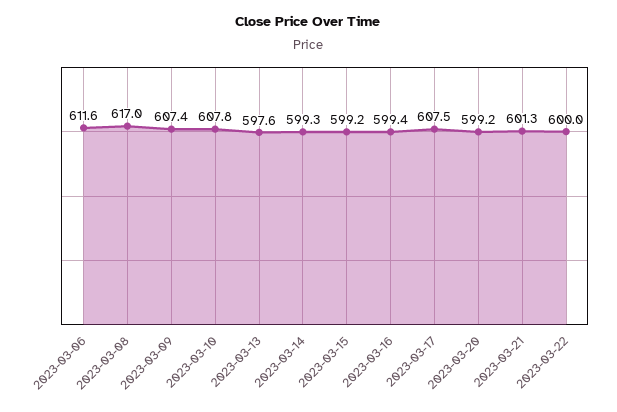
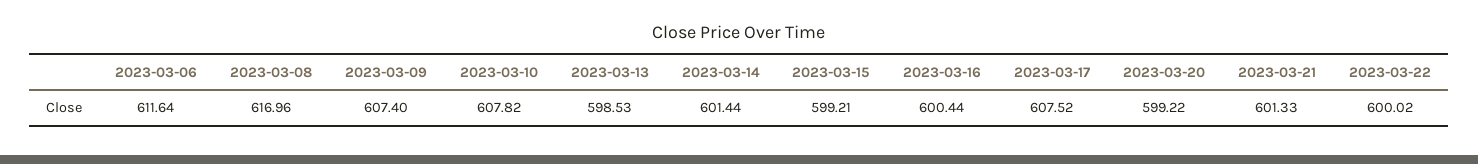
  {
    "2023-03-06": 611.64,
    "2023-03-08": 616.96,
    "2023-03-09": 607.4,
    "2023-03-10": 607.82,
-   "2023-03-13": 597.6,
+   "2023-03-13": 598.53,
-   "2023-03-14": 599.3,
+   "2023-03-14": 601.44,
    "2023-03-15": 599.21,
-   "2023-03-16": 599.4,
+   "2023-03-16": 600.44,
    "2023-03-17": 607.52,
    "2023-03-20": 599.22,
    "2023-03-21": 601.33,
    "2023-03-22": 600.02
  }

